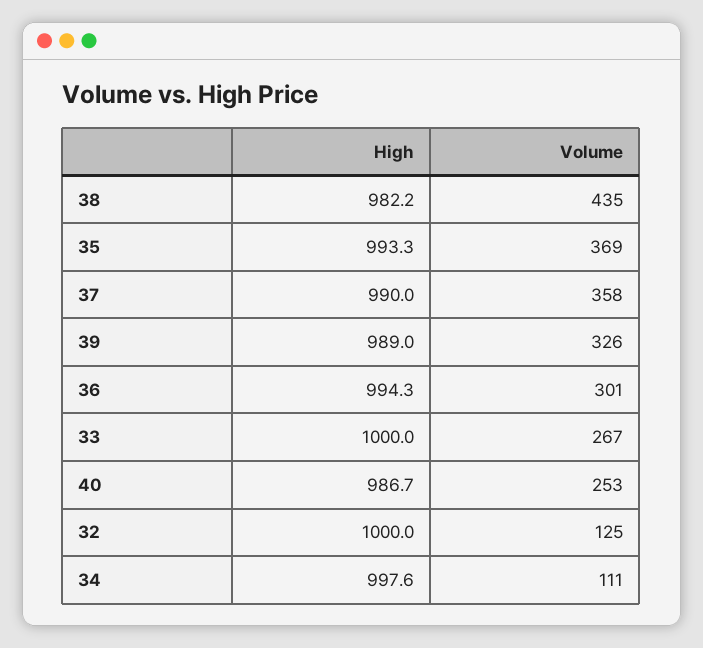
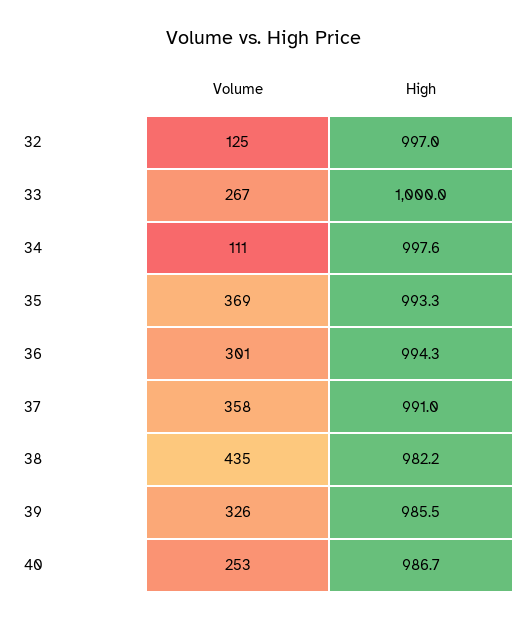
  {
    "High": {
      "38": 982.2,
      "35": 993.3,
-     "37": 990,
+     "37": 991,
-     "39": 989,
+     "39": 985.5,
      "36": 994.3,
      "33": 1000,
      "40": 986.7,
-     "32": 1000,
+     "32": 997,
      "34": 997.6
    },
    "Volume": {
      "38": 435,
      "35": 369,
      "37": 358,
      "39": 326,
      "36": 301,
      "33": 267,
      "40": 253,
      "32": 125,
      "34": 111
    }
  }

